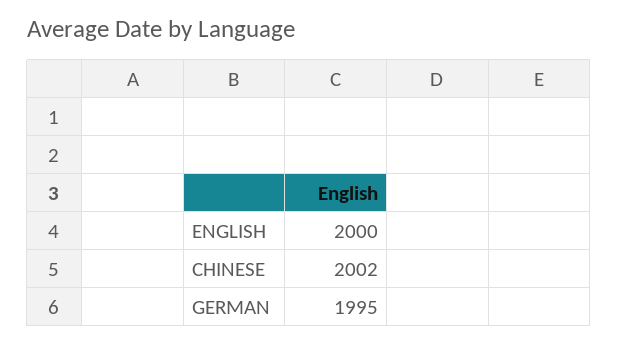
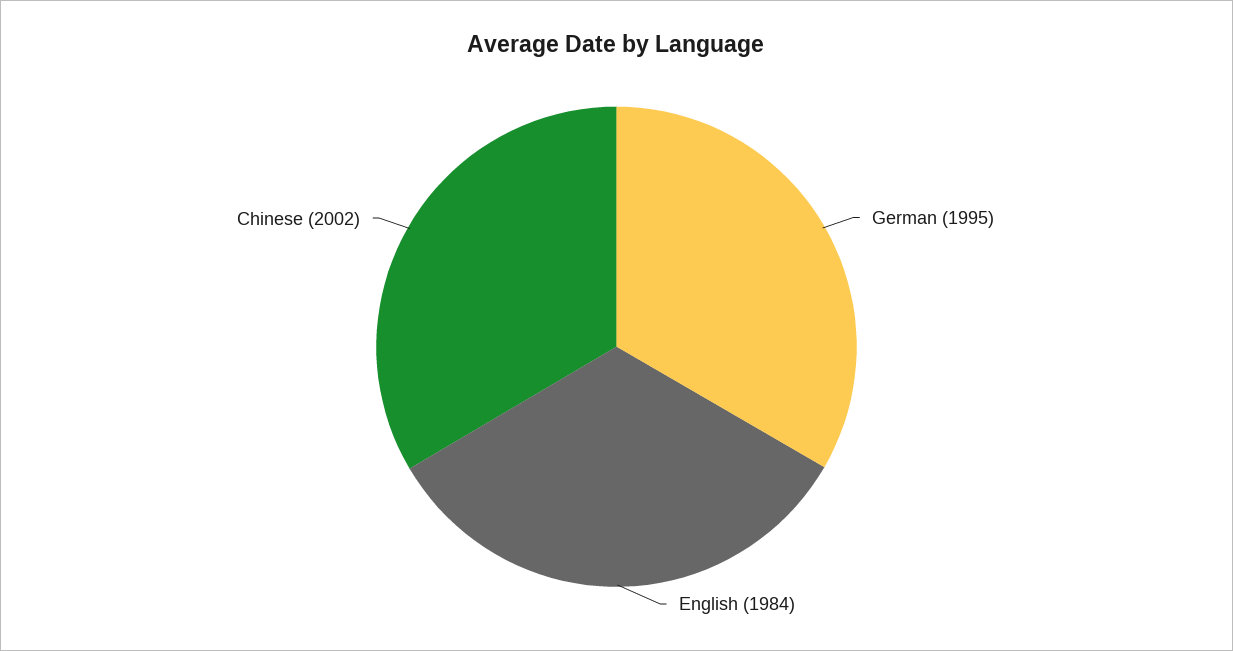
  {
-   "ENGLISH": 2000,
+   "ENGLISH": 1984,
    "CHINESE": 2002,
    "GERMAN": 1995
  }

